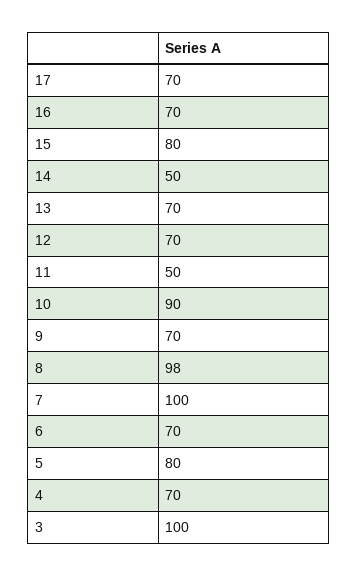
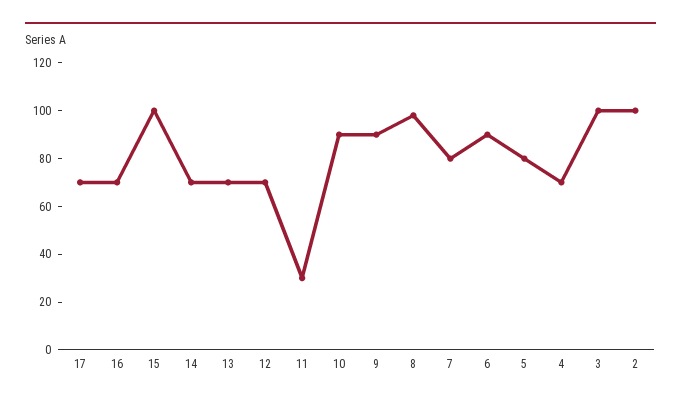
  {
    "17": 70,
    "16": 70,
-   "15": 80,
+   "15": 100,
-   "14": 50,
+   "14": 70,
    "13": 70,
    "12": 70,
-   "11": 50,
+   "11": 30,
    "10": 90,
-   "9": 70,
+   "9": 90,
    "8": 98,
-   "7": 100,
+   "7": 80,
-   "6": 70,
+   "6": 90,
    "5": 80,
    "4": 70,
-   "3": 100
+   "3": 100,
+   "2": 100
  }

